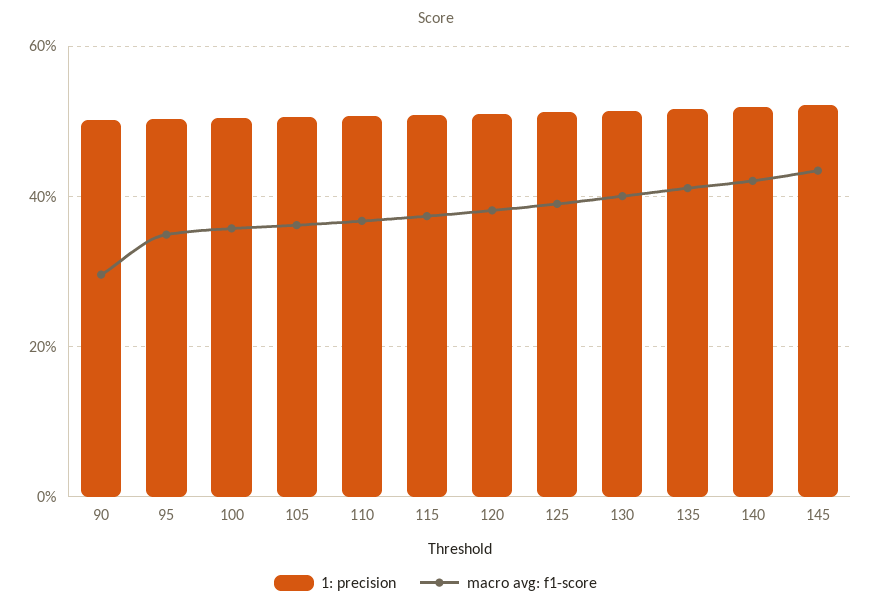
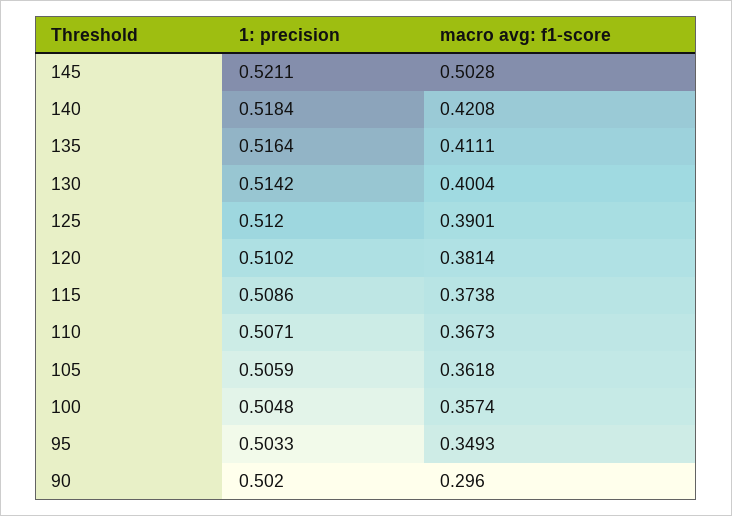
  {
    "1: precision": {
      "90": 0.502,
      "95": 0.5033,
      "100": 0.5048,
      "105": 0.5059,
      "110": 0.5071,
      "115": 0.5086,
      "120": 0.5102,
      "125": 0.512,
      "130": 0.5142,
      "135": 0.5164,
      "140": 0.5184,
      "145": 0.5211
    },
    "macro avg: f1-score": {
      "90": 0.296,
      "95": 0.3493,
      "100": 0.3574,
      "105": 0.3618,
      "110": 0.3673,
      "115": 0.3738,
      "120": 0.3814,
      "125": 0.3901,
      "130": 0.4004,
      "135": 0.4111,
      "140": 0.4208,
-     "145": 0.44
+     "145": 0.5028
    }
  }

